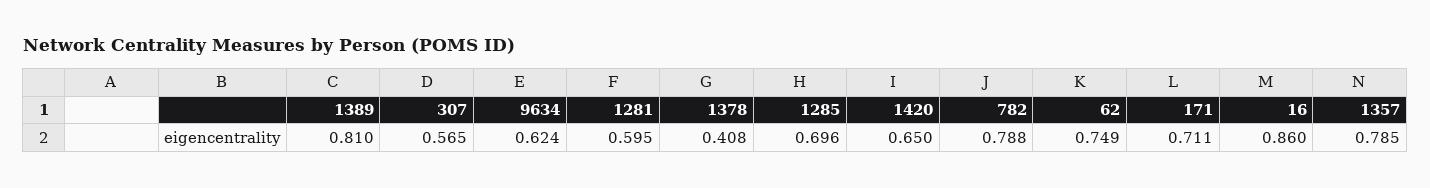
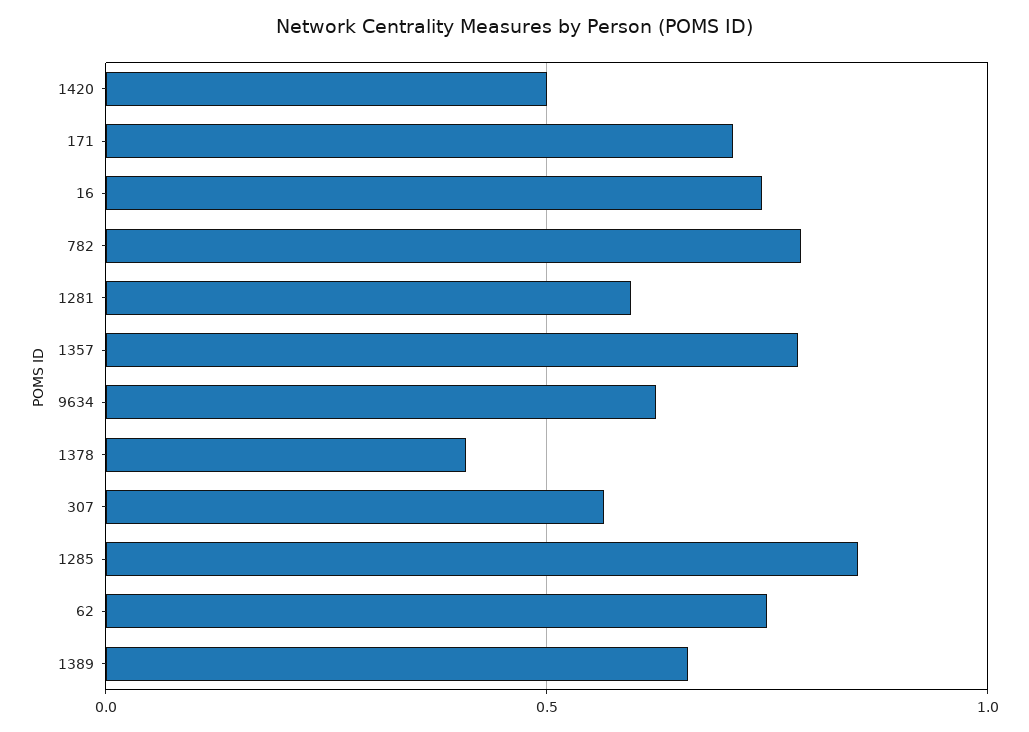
  {
-   "1389": 0.81,
+   "1389": 0.65,
    "307": 0.565,
    "9634": 0.624,
    "1281": 0.595,
    "1378": 0.408,
-   "1285": 0.696,
+   "1285": 0.85,
-   "1420": 0.65,
+   "1420": 0.5,
    "782": 0.788,
    "62": 0.749,
    "171": 0.711,
-   "16": 0.86,
+   "16": 0.75,
    "1357": 0.785
  }

